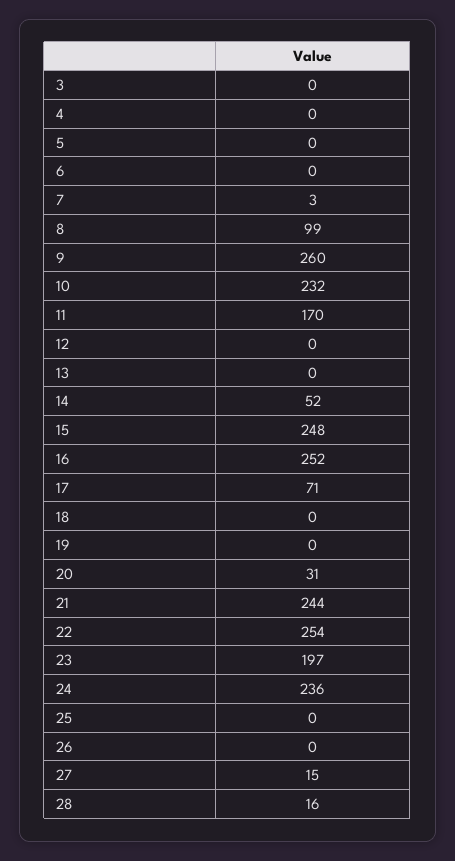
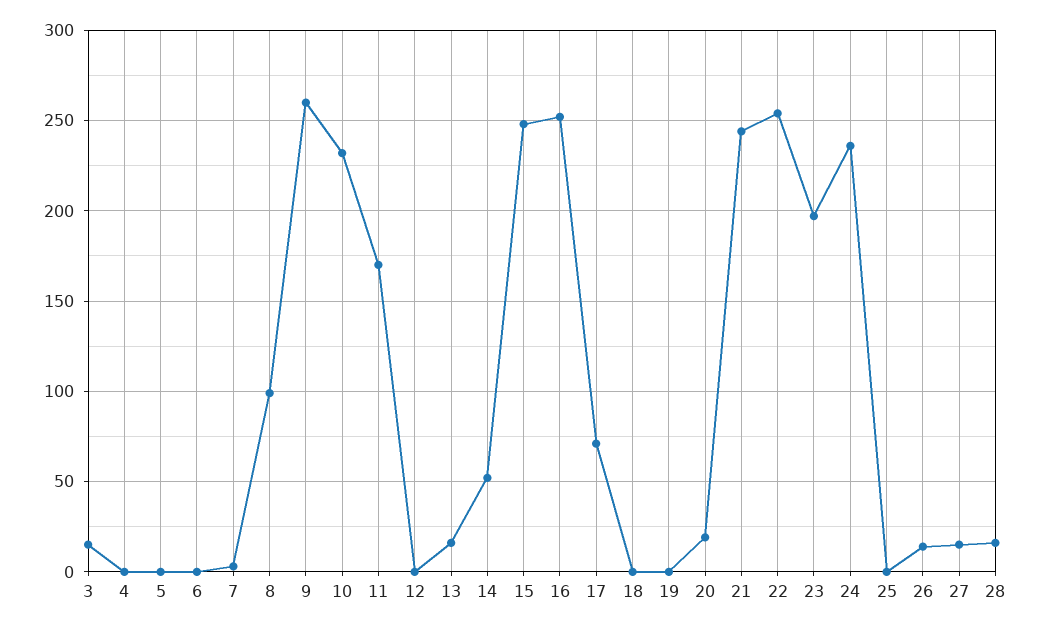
  {
-   "3": 0,
+   "3": 15,
    "4": 0,
    "5": 0,
    "6": 0,
    "7": 3,
    "8": 99,
    "9": 260,
    "10": 232,
    "11": 170,
    "12": 0,
-   "13": 0,
+   "13": 15,
    "14": 52,
    "15": 248,
    "16": 252,
    "17": 71,
    "18": 0,
    "19": 0,
-   "20": 31,
+   "20": 20,
    "21": 244,
    "22": 254,
    "23": 197,
    "24": 236,
    "25": 0,
-   "26": 0,
+   "26": 15,
    "27": 15,
    "28": 16
  }

